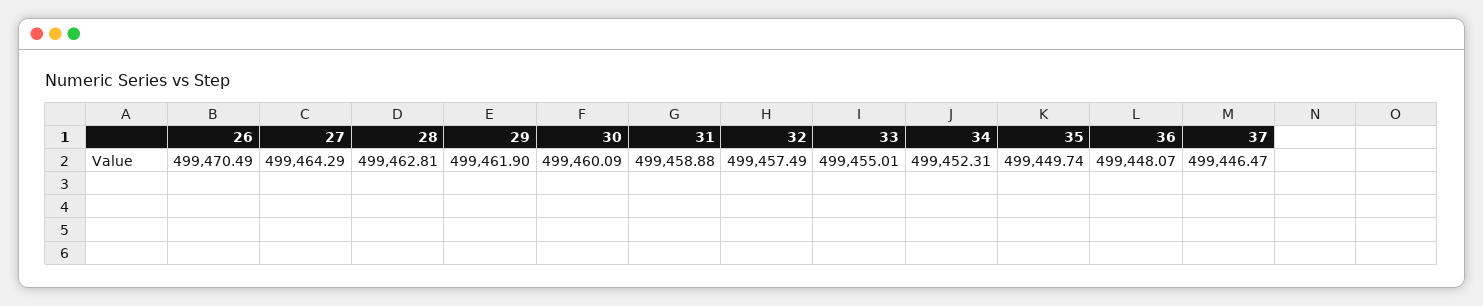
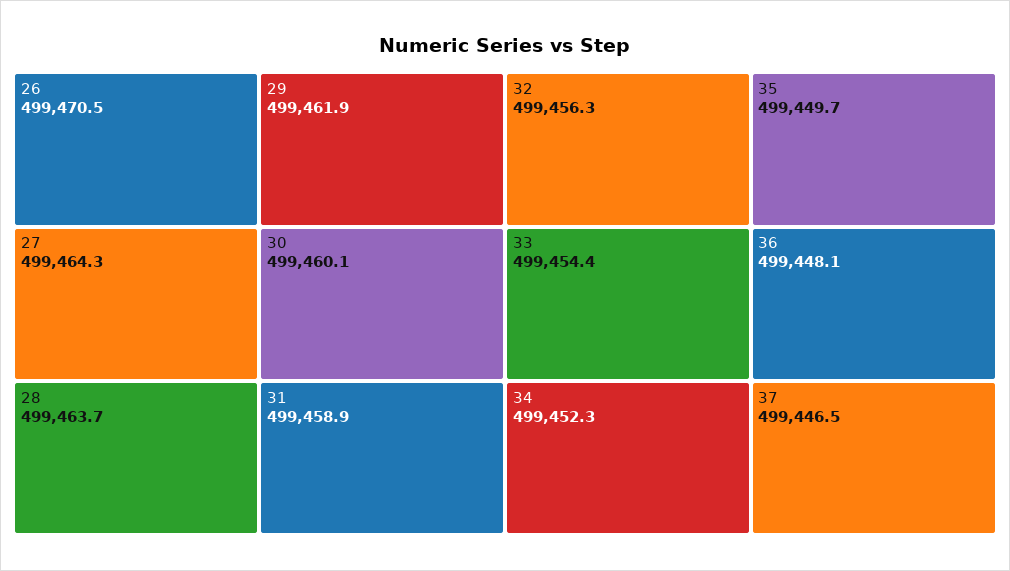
  {
    "26": 499470.49,
    "27": 499464.29,
-   "28": 499462.81,
+   "28": 499463.7,
    "29": 499461.9,
    "30": 499460.09,
    "31": 499458.88,
-   "32": 499457.49,
+   "32": 499456.3,
-   "33": 499455.01,
+   "33": 499454.4,
    "34": 499452.31,
    "35": 499449.74,
    "36": 499448.07,
    "37": 499446.47
  }

